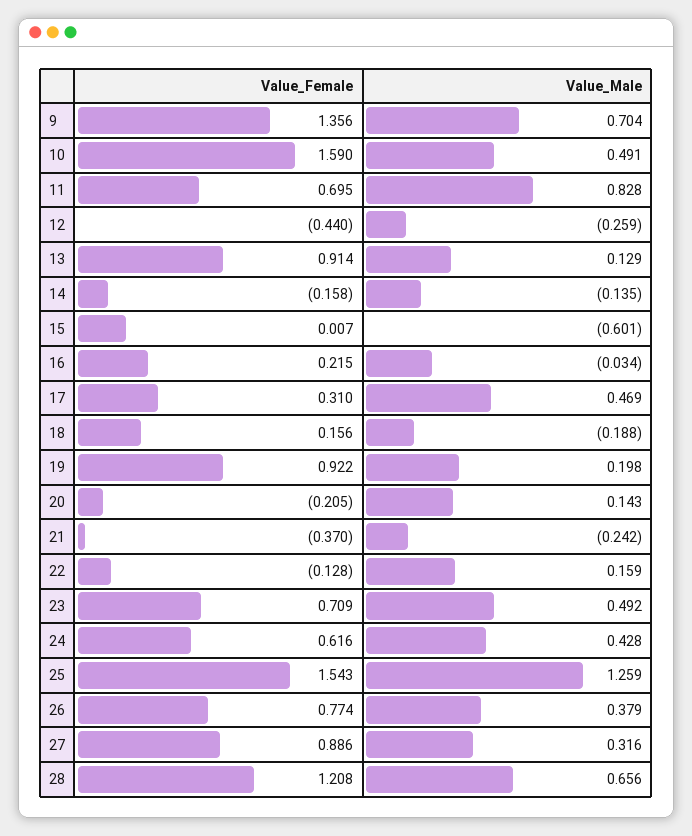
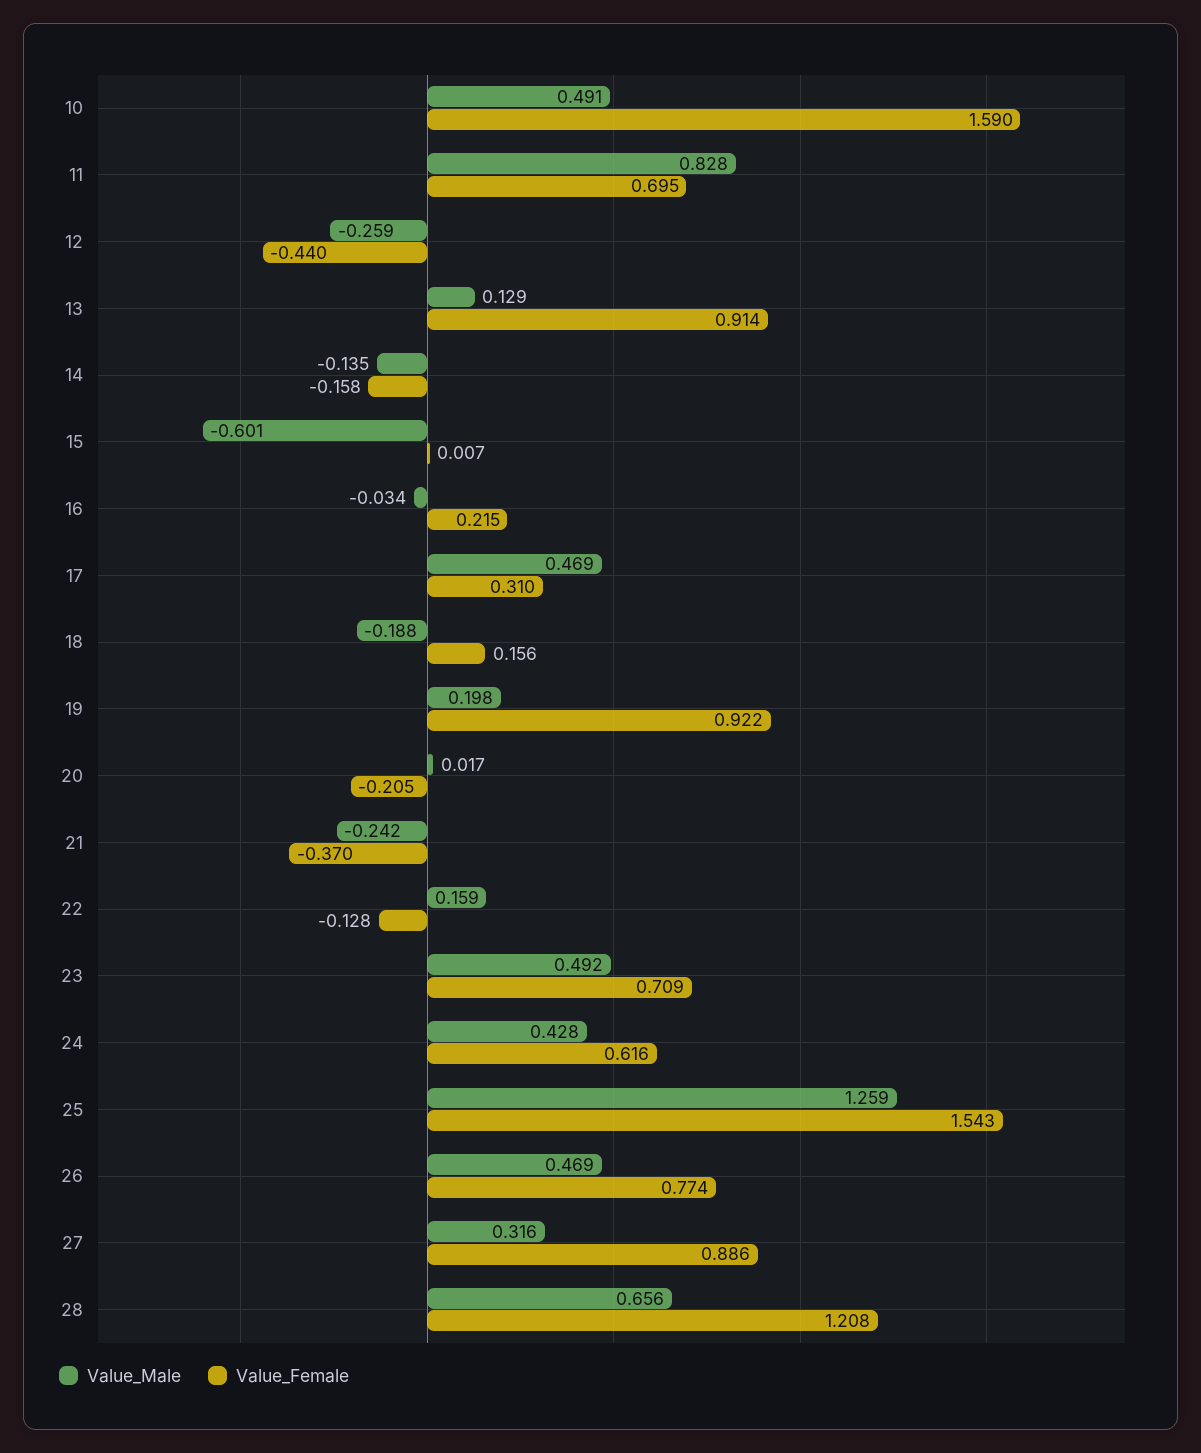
  {
    "Value_Female": {
-     "9": 1.356,
      "10": 1.59,
      "11": 0.695,
      "12": -0.44,
      "13": 0.914,
      "14": -0.158,
      "15": 0.007,
      "16": 0.215,
      "17": 0.31,
      "18": 0.156,
      "19": 0.922,
      "20": -0.205,
      "21": -0.37,
      "22": -0.128,
      "23": 0.709,
      "24": 0.616,
      "25": 1.543,
      "26": 0.774,
      "27": 0.886,
      "28": 1.208
    },
    "Value_Male": {
-     "9": 0.704,
      "10": 0.491,
      "11": 0.828,
      "12": -0.259,
      "13": 0.129,
      "14": -0.135,
      "15": -0.601,
      "16": -0.034,
      "17": 0.469,
      "18": -0.188,
      "19": 0.198,
-     "20": 0.143,
+     "20": 0.017,
      "21": -0.242,
      "22": 0.159,
      "23": 0.492,
      "24": 0.428,
      "25": 1.259,
-     "26": 0.379,
+     "26": 0.469,
      "27": 0.316,
      "28": 0.656
    }
  }

